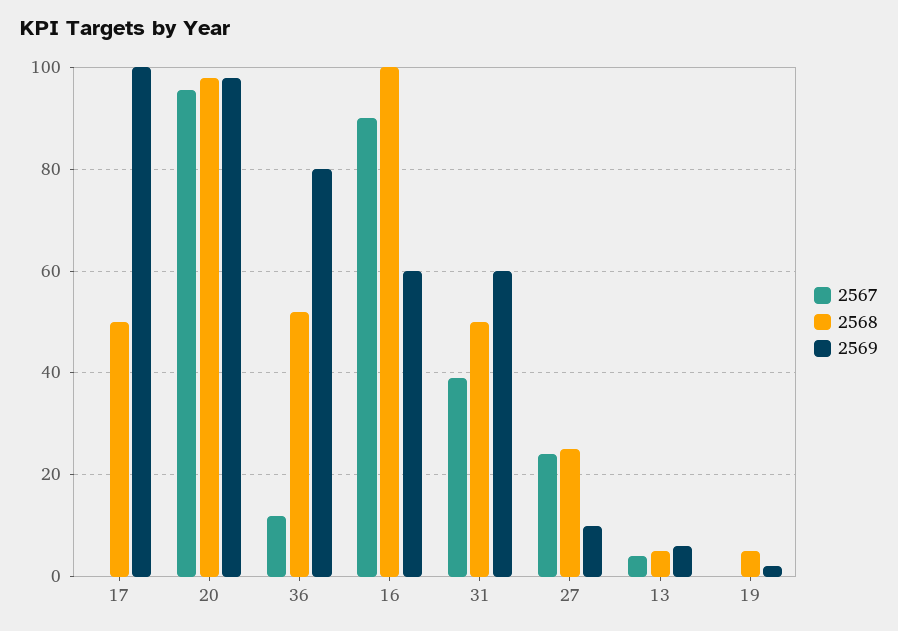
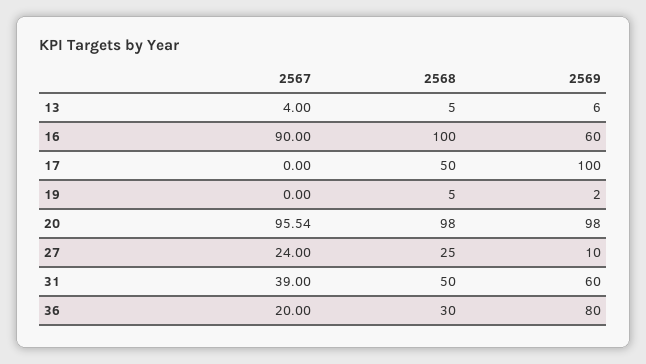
  {
    "2567": {
      "17": 0,
      "20": 95.54,
-     "36": 12,
+     "36": 20,
      "16": 90,
      "31": 39,
      "27": 24,
      "13": 4,
      "19": 0
    },
    "2568": {
      "17": 50,
      "20": 98,
-     "36": 52,
+     "36": 30,
      "16": 100,
      "31": 50,
      "27": 25,
      "13": 5,
      "19": 5
    },
    "2569": {
      "17": 100,
      "20": 98,
      "36": 80,
      "16": 60,
      "31": 60,
      "27": 10,
      "13": 6,
      "19": 2
    }
  }

